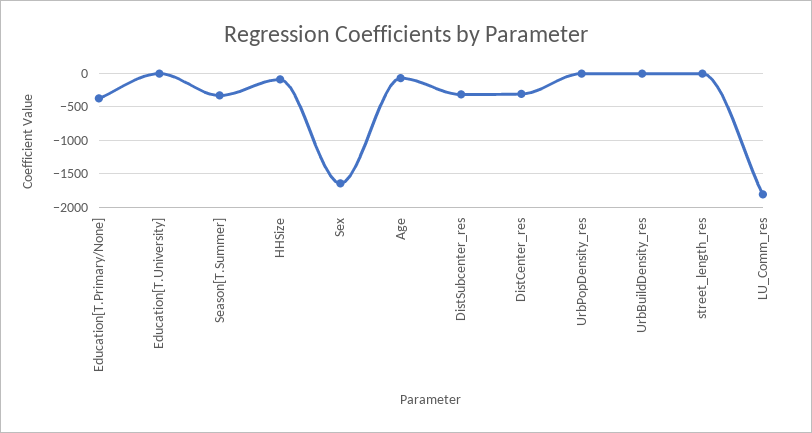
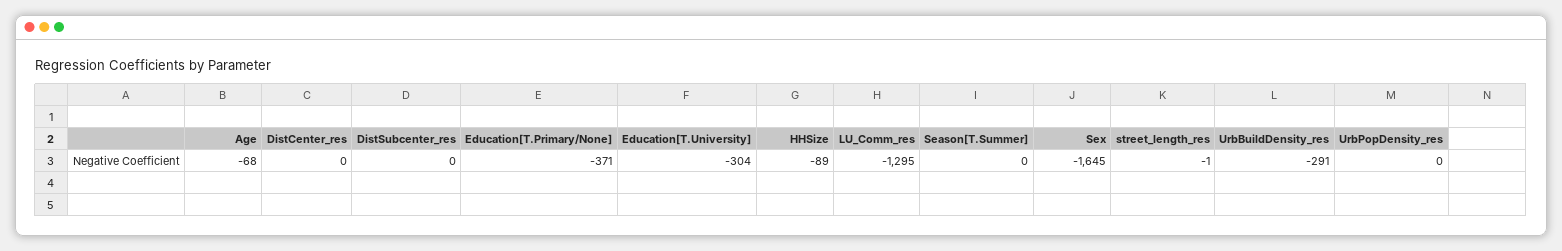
  {
    "Education[T.Primary/None]": -371,
-   "Education[T.University]": 0,
+   "Education[T.University]": -304,
-   "Season[T.Summer]": -300,
+   "Season[T.Summer]": 0,
    "HHSize": -89,
    "Sex": -1645,
    "Age": -68,
-   "DistSubcenter_res": -300,
+   "DistSubcenter_res": 0,
-   "DistCenter_res": -300,
+   "DistCenter_res": 0,
    "UrbPopDensity_res": 0,
-   "UrbBuildDensity_res": 0,
+   "UrbBuildDensity_res": -291,
    "street_length_res": -1,
-   "LU_Comm_res": -1800
+   "LU_Comm_res": -1295
  }

